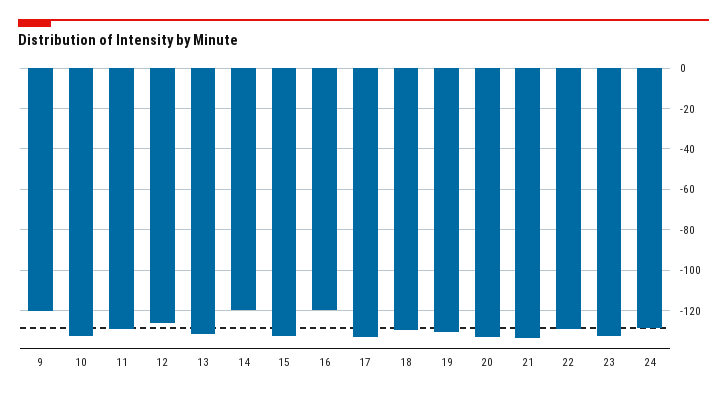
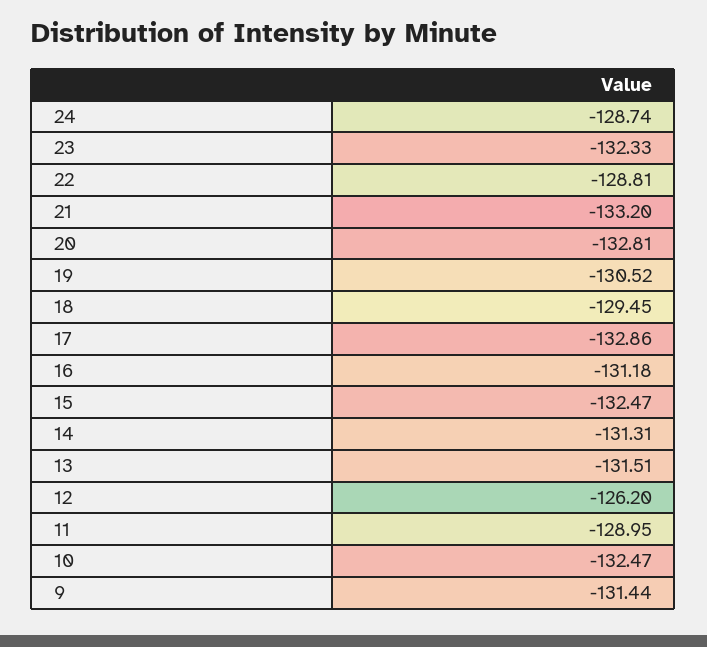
  {
-   "9": -120,
+   "9": -131.44,
    "10": -132.47,
    "11": -128.95,
    "12": -126.2,
    "13": -131.51,
-   "14": -120,
+   "14": -131.31,
    "15": -132.47,
-   "16": -120,
+   "16": -131.18,
    "17": -132.86,
    "18": -129.45,
    "19": -130.52,
    "20": -132.81,
    "21": -133.2,
    "22": -128.81,
    "23": -132.33,
    "24": -128.74
  }

